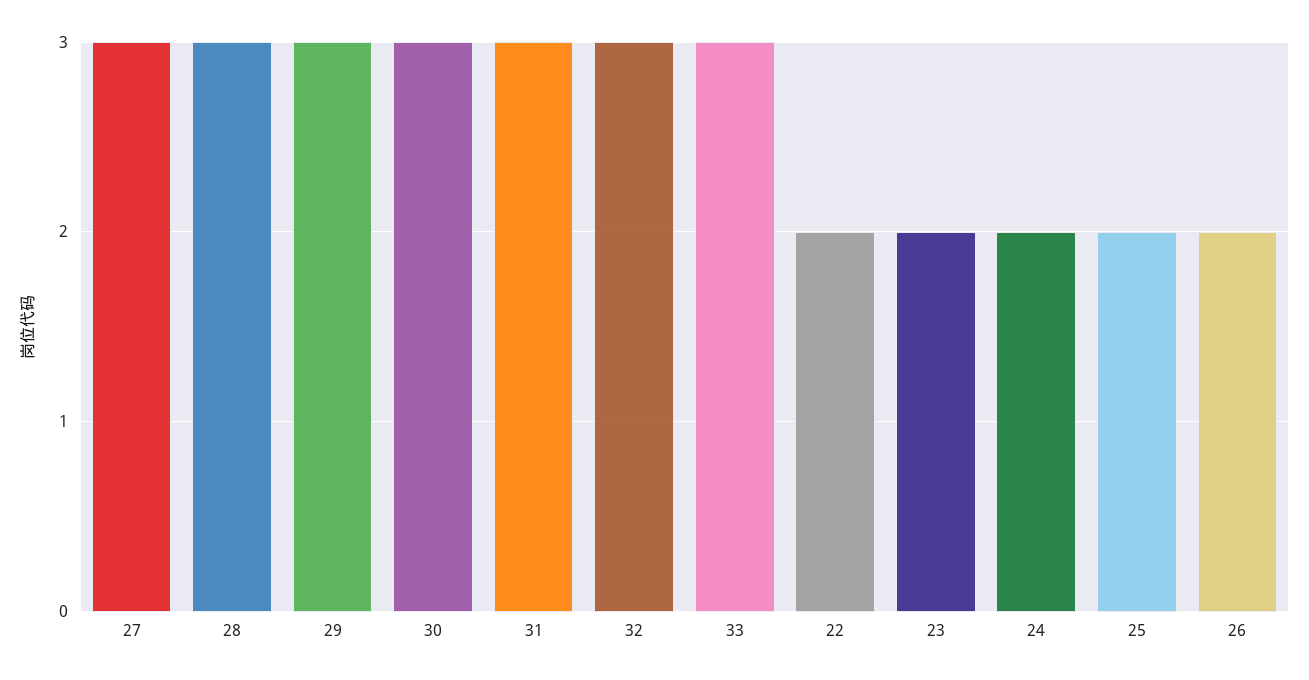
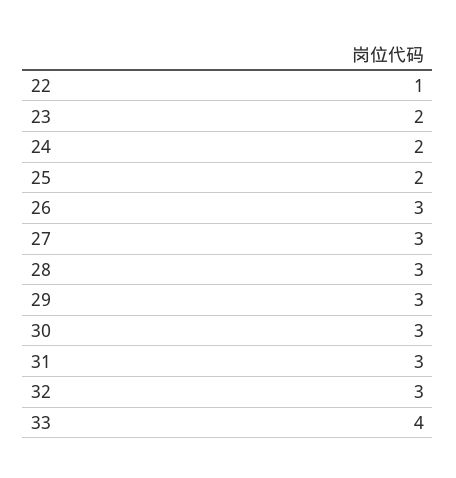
  {
    "27": 3,
    "28": 3,
    "29": 3,
    "30": 3,
    "31": 3,
    "32": 3,
-   "33": 3,
+   "33": 4,
-   "22": 2,
+   "22": 1,
    "23": 2,
    "24": 2,
    "25": 2,
-   "26": 2
+   "26": 3
  }

